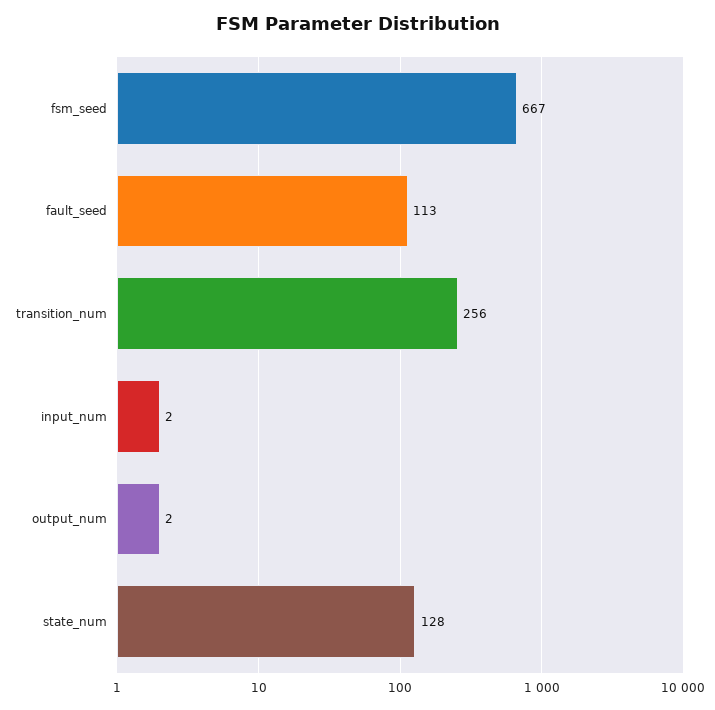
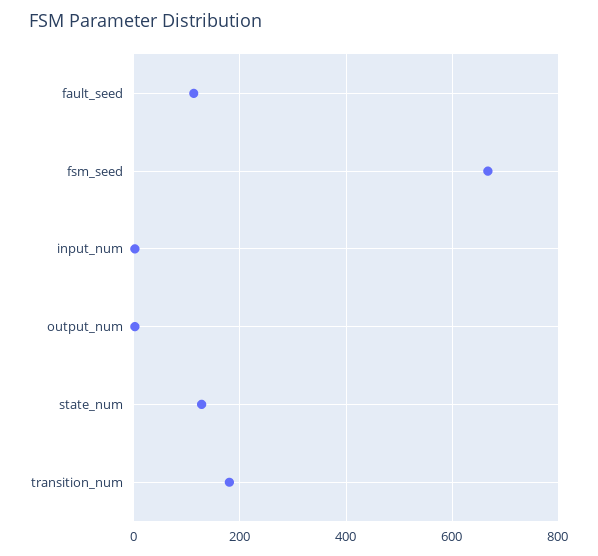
  {
    "fsm_seed": 667,
    "fault_seed": 113,
-   "transition_num": 256,
+   "transition_num": 180,
    "input_num": 2,
    "output_num": 2,
    "state_num": 128
  }

